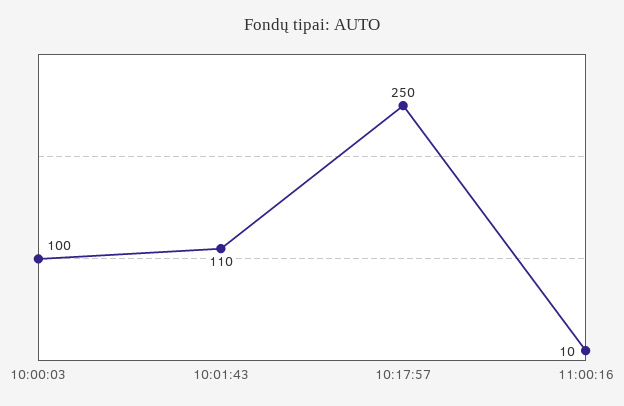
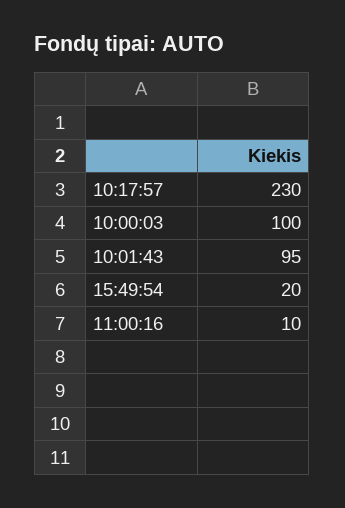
  {
    "10:00:03": 100,
-   "10:01:43": 110,
+   "10:01:43": 95,
-   "10:17:57": 250,
+   "10:17:57": 230,
-   "11:00:16": 10
+   "11:00:16": 10,
+   "15:49:54": 20
  }

